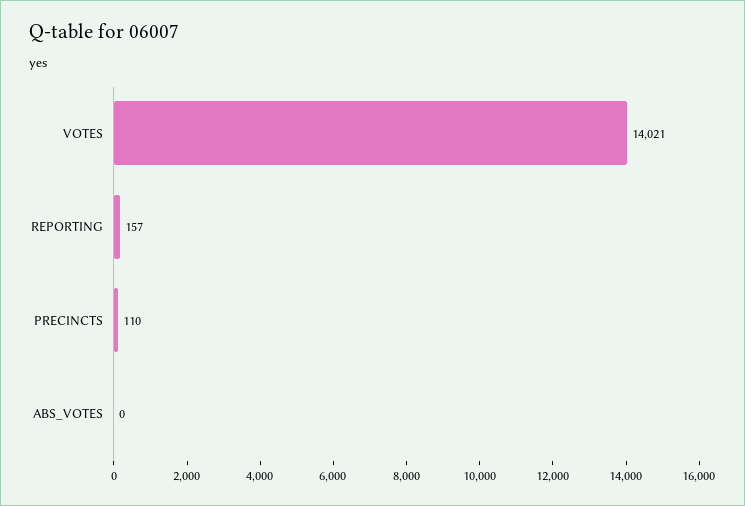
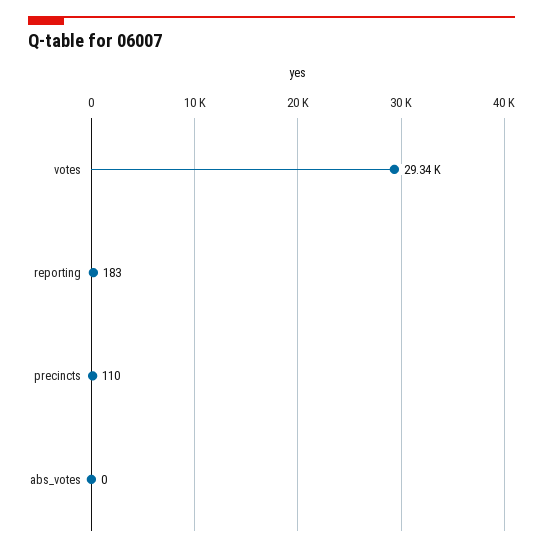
  {
-   "VOTES": 14021,
+   "VOTES": 29340,
-   "REPORTING": 157,
+   "REPORTING": 183,
    "PRECINCTS": 110,
    "ABS_VOTES": 0
  }

